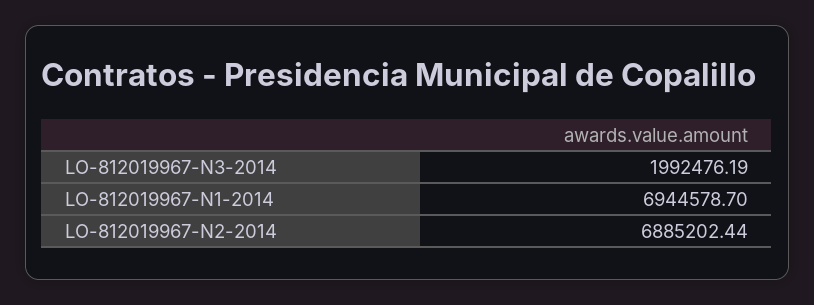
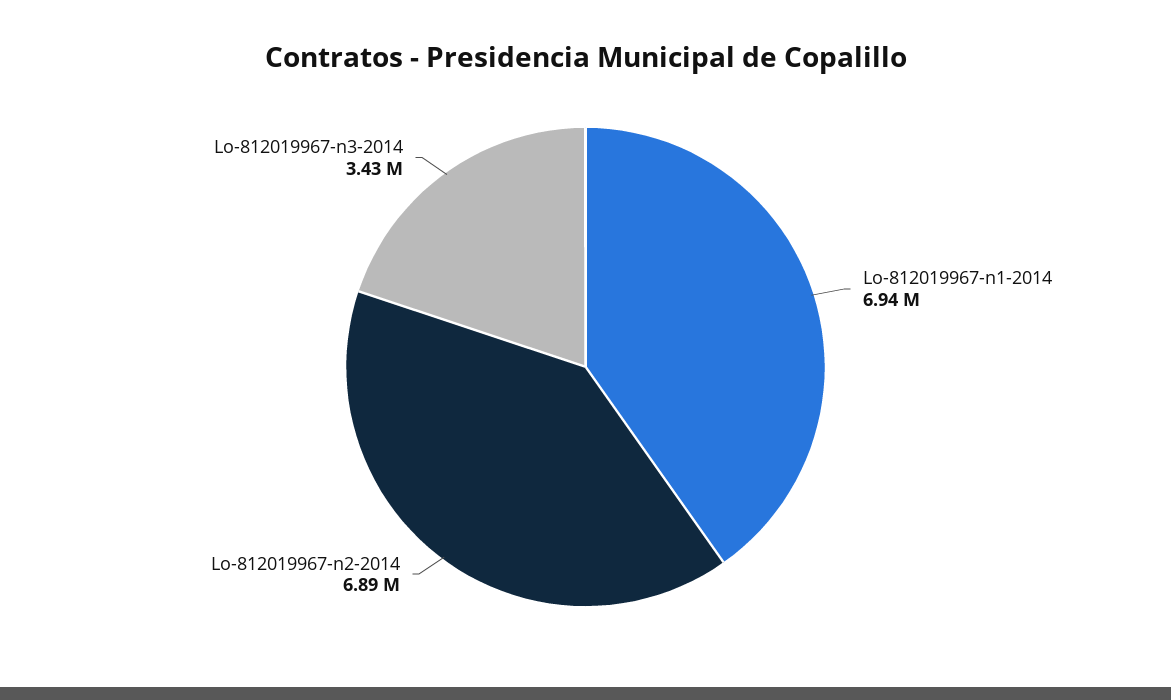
  {
-   "LO-812019967-N3-2014": 1992476.19,
+   "LO-812019967-N3-2014": 3430000,
    "LO-812019967-N1-2014": 6944578.7,
    "LO-812019967-N2-2014": 6885202.44
  }

